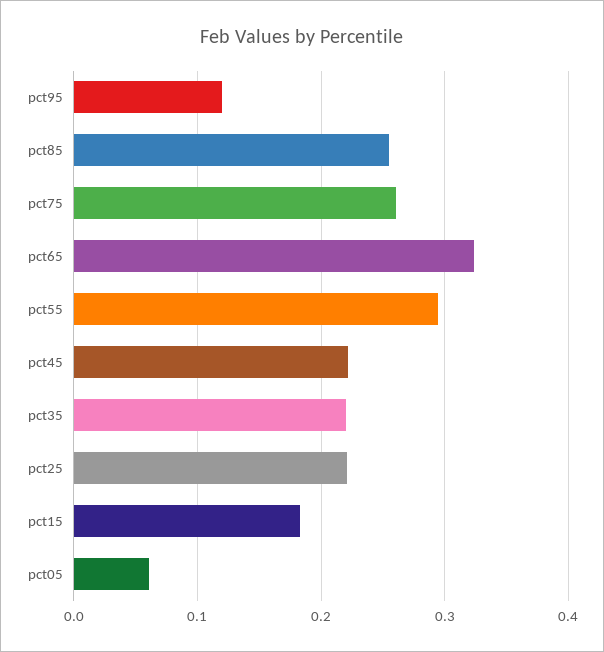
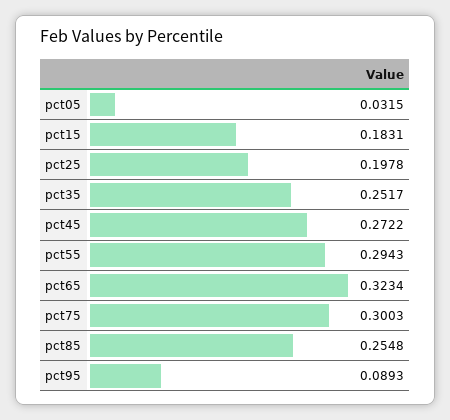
  {
-   "pct95": 0.12,
+   "pct95": 0.0893,
    "pct85": 0.2548,
-   "pct75": 0.26,
+   "pct75": 0.3003,
    "pct65": 0.3234,
    "pct55": 0.2943,
-   "pct45": 0.22,
+   "pct45": 0.2722,
-   "pct35": 0.22,
+   "pct35": 0.2517,
-   "pct25": 0.22,
+   "pct25": 0.1978,
    "pct15": 0.1831,
-   "pct05": 0.06
+   "pct05": 0.0315
  }

